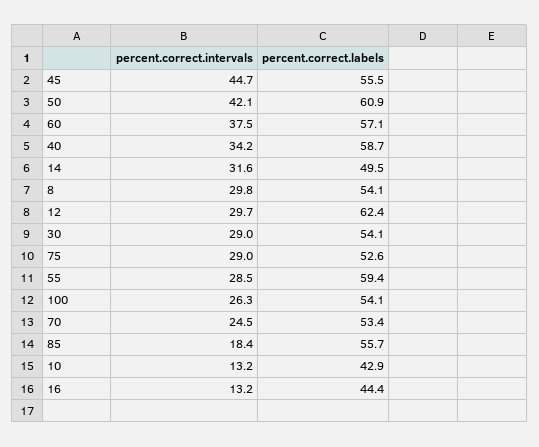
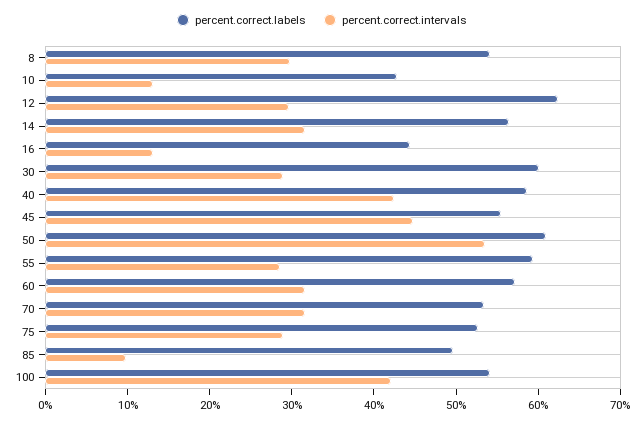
  {
    "percent.correct.intervals": {
      "45": 44.7,
-     "50": 42.1,
+     "50": 54,
-     "60": 37.5,
+     "60": 32,
-     "40": 34.2,
+     "40": 42,
      "14": 31.6,
      "8": 29.8,
      "12": 29.7,
      "30": 29,
      "75": 29,
      "55": 28.5,
-     "100": 26.3,
+     "100": 42,
-     "70": 24.5,
+     "70": 32,
-     "85": 18.4,
+     "85": 10,
      "10": 13.2,
      "16": 13.2
    },
    "percent.correct.labels": {
      "45": 55.5,
      "50": 60.9,
      "60": 57.1,
      "40": 58.7,
-     "14": 49.5,
+     "14": 56,
      "8": 54.1,
      "12": 62.4,
-     "30": 54.1,
+     "30": 60,
      "75": 52.6,
      "55": 59.4,
      "100": 54.1,
      "70": 53.4,
-     "85": 55.7,
+     "85": 50,
      "10": 42.9,
      "16": 44.4
    }
  }

